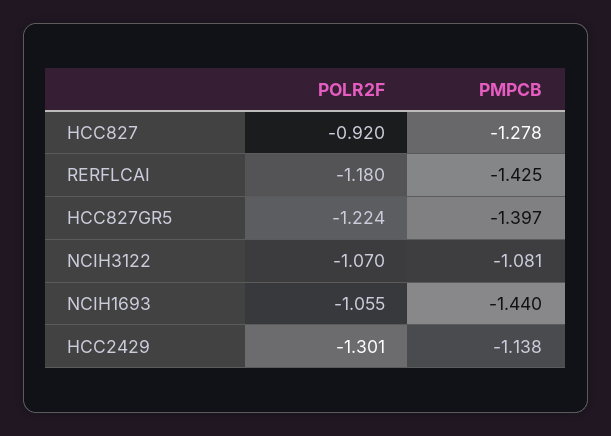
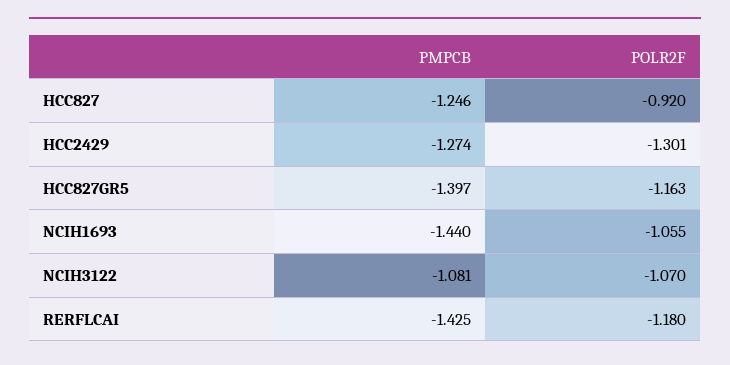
  {
    "POLR2F": {
      "HCC827": -0.92,
      "RERFLCAI": -1.18,
-     "HCC827GR5": -1.224,
+     "HCC827GR5": -1.163,
      "NCIH3122": -1.07,
      "NCIH1693": -1.055,
      "HCC2429": -1.301
    },
    "PMPCB": {
-     "HCC827": -1.278,
+     "HCC827": -1.246,
      "RERFLCAI": -1.425,
      "HCC827GR5": -1.397,
      "NCIH3122": -1.081,
      "NCIH1693": -1.44,
-     "HCC2429": -1.138
+     "HCC2429": -1.274
    }
  }

